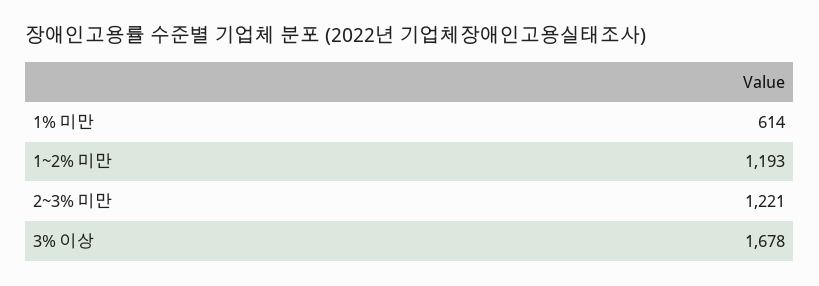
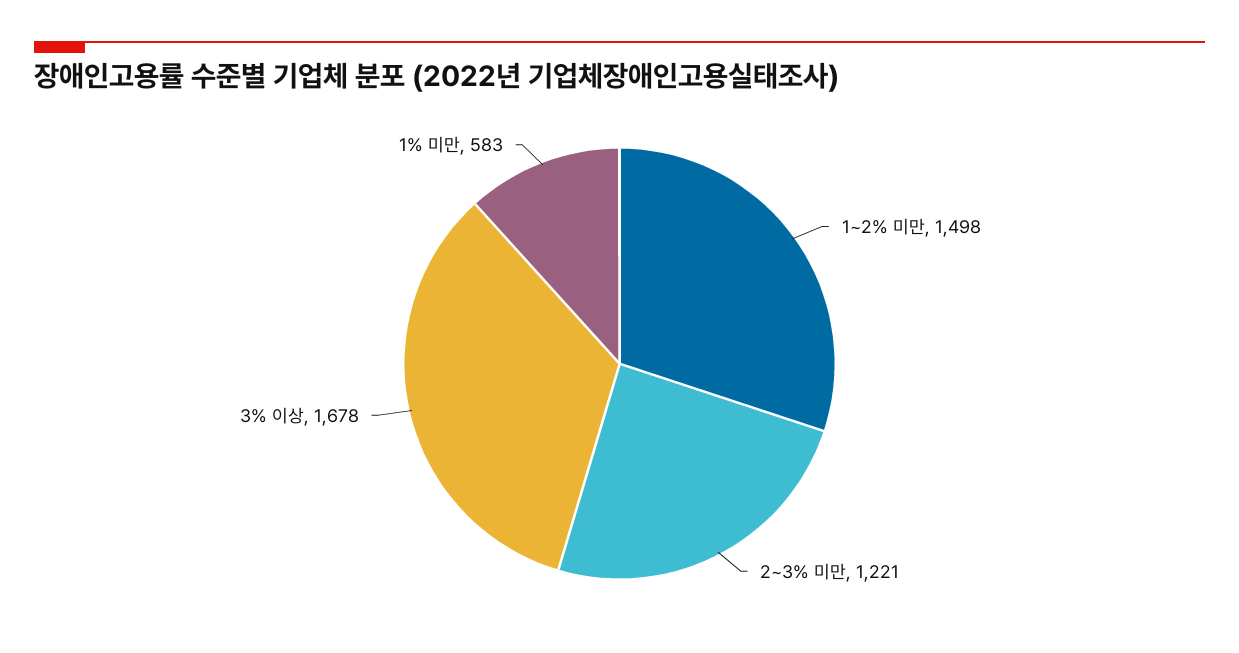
  {
-   "1% 미만": 614,
+   "1% 미만": 583,
-   "1~2% 미만": 1193,
+   "1~2% 미만": 1498,
    "2~3% 미만": 1221,
    "3% 이상": 1678
  }

